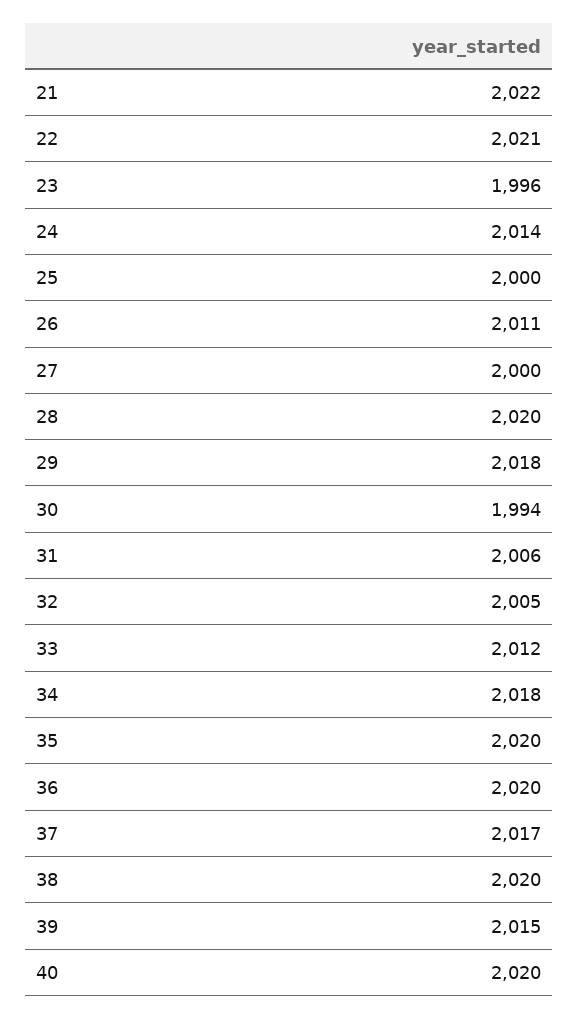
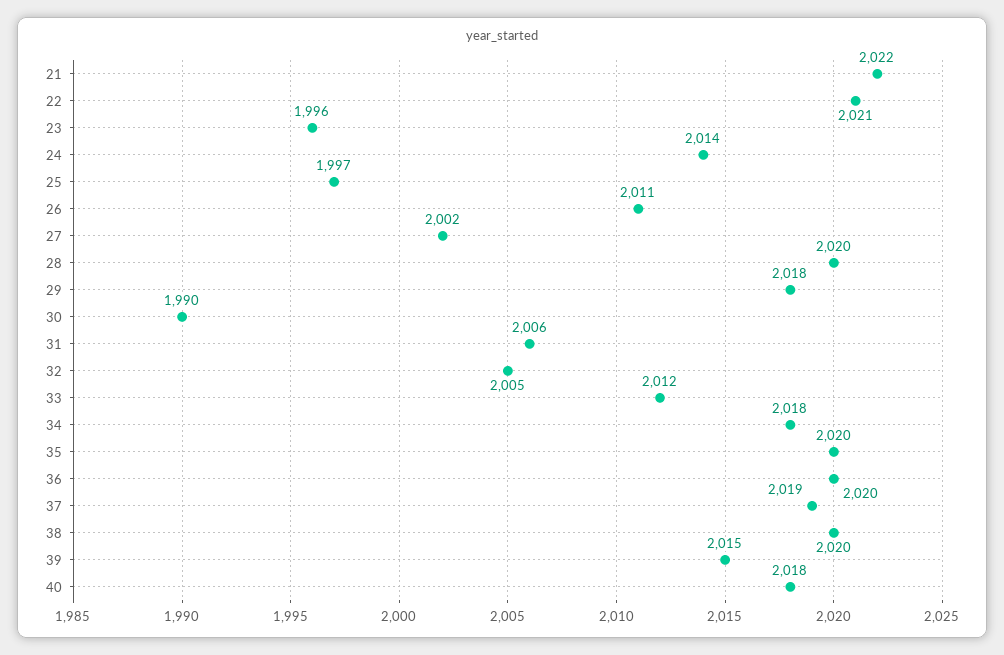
  {
    "21": 2022,
    "22": 2021,
    "23": 1996,
    "24": 2014,
-   "25": 2000,
+   "25": 1997,
    "26": 2011,
-   "27": 2000,
+   "27": 2002,
    "28": 2020,
    "29": 2018,
-   "30": 1994,
+   "30": 1990,
    "31": 2006,
    "32": 2005,
    "33": 2012,
    "34": 2018,
    "35": 2020,
    "36": 2020,
-   "37": 2017,
+   "37": 2019,
    "38": 2020,
    "39": 2015,
-   "40": 2020
+   "40": 2018
  }

